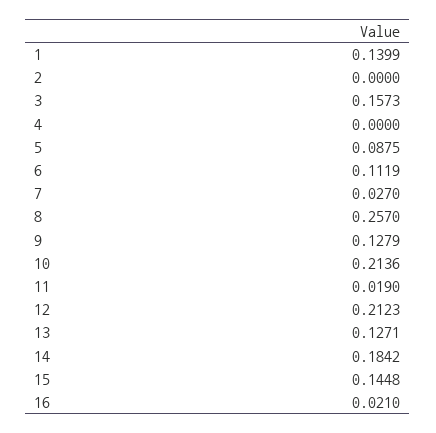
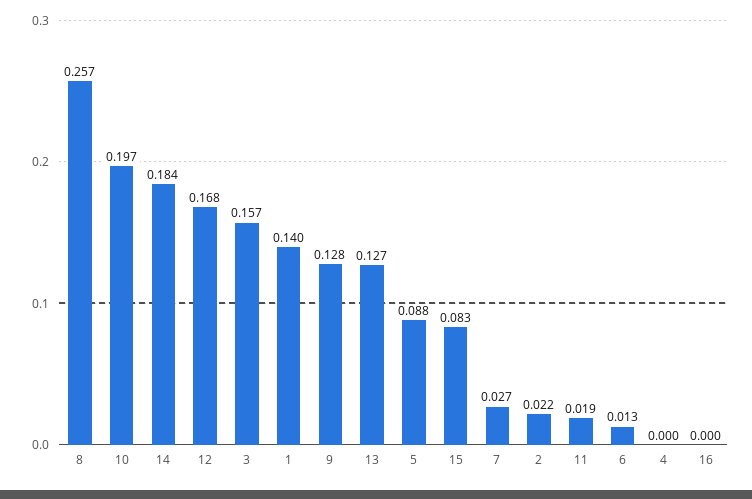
  {
    "1": 0.1399,
-   "2": 0,
+   "2": 0.022,
    "3": 0.1573,
    "4": 0,
    "5": 0.0875,
-   "6": 0.1119,
+   "6": 0.013,
    "7": 0.027,
    "8": 0.257,
    "9": 0.1279,
-   "10": 0.2136,
+   "10": 0.197,
    "11": 0.019,
-   "12": 0.2123,
+   "12": 0.168,
    "13": 0.1271,
    "14": 0.1842,
-   "15": 0.1448,
+   "15": 0.083,
-   "16": 0.021
+   "16": 0
  }

